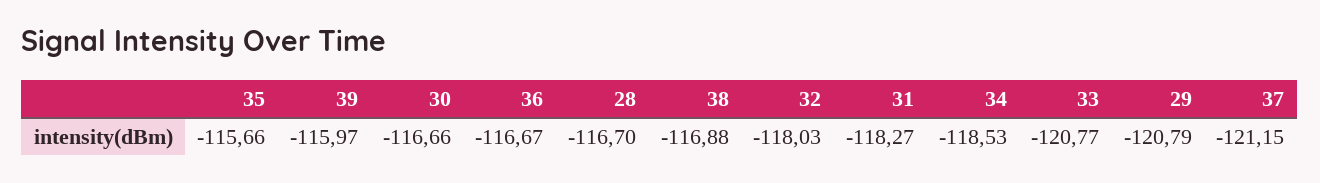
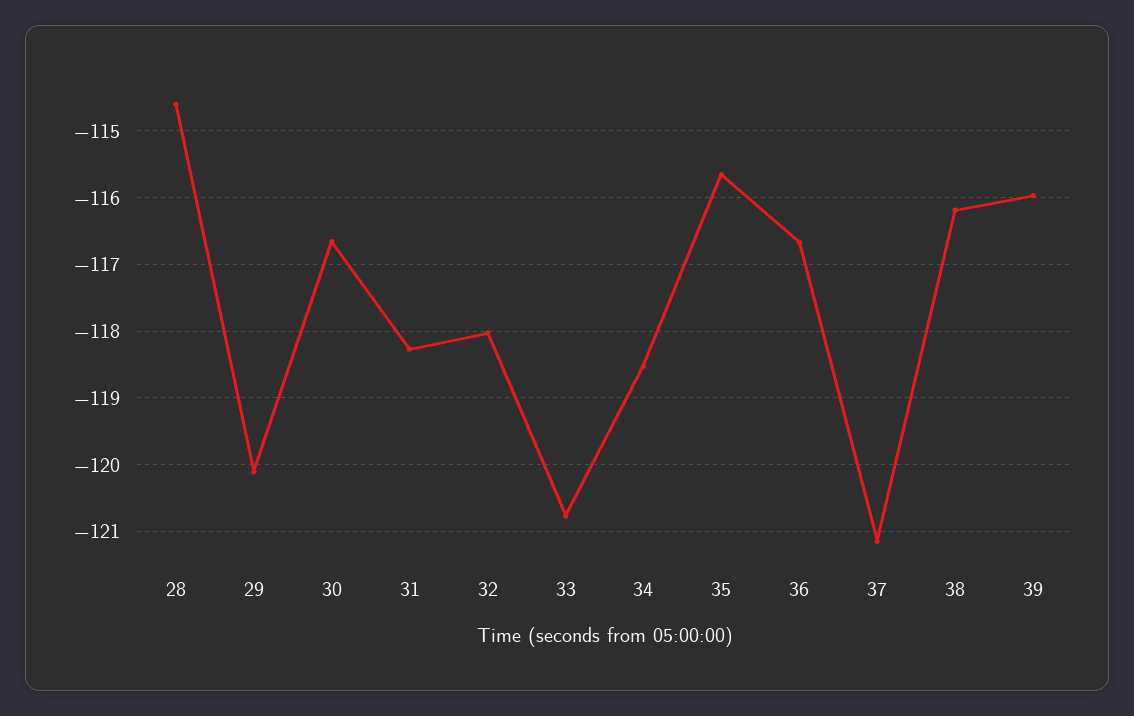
  {
    "35": -115.66,
    "39": -115.97,
    "30": -116.66,
    "36": -116.67,
-   "28": -116.7,
+   "28": -114.6,
-   "38": -116.88,
+   "38": -116.2,
    "32": -118.03,
    "31": -118.27,
    "34": -118.53,
    "33": -120.77,
-   "29": -120.79,
+   "29": -120.1,
    "37": -121.15
  }

